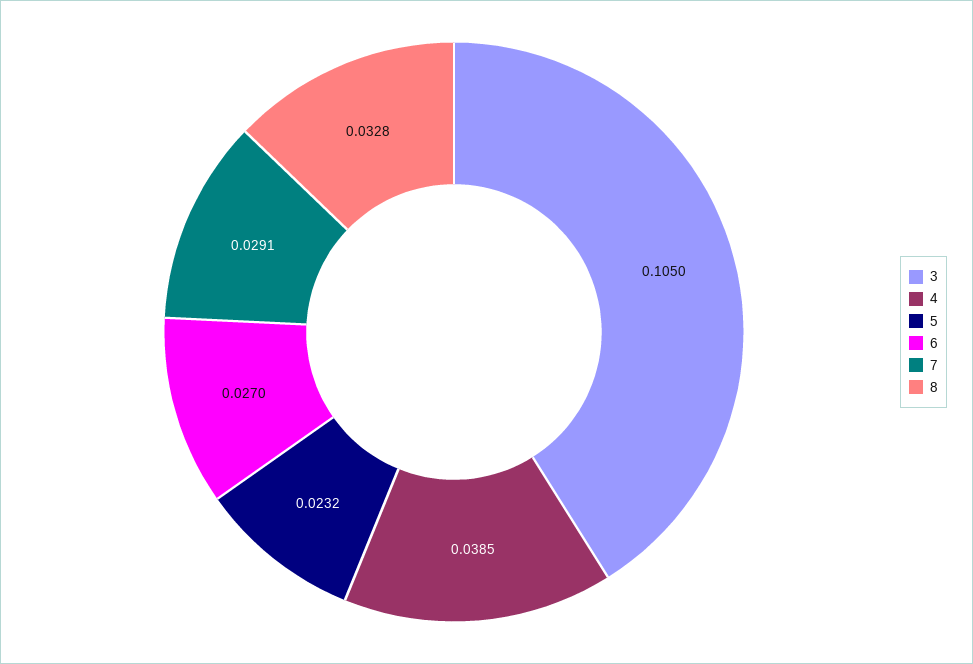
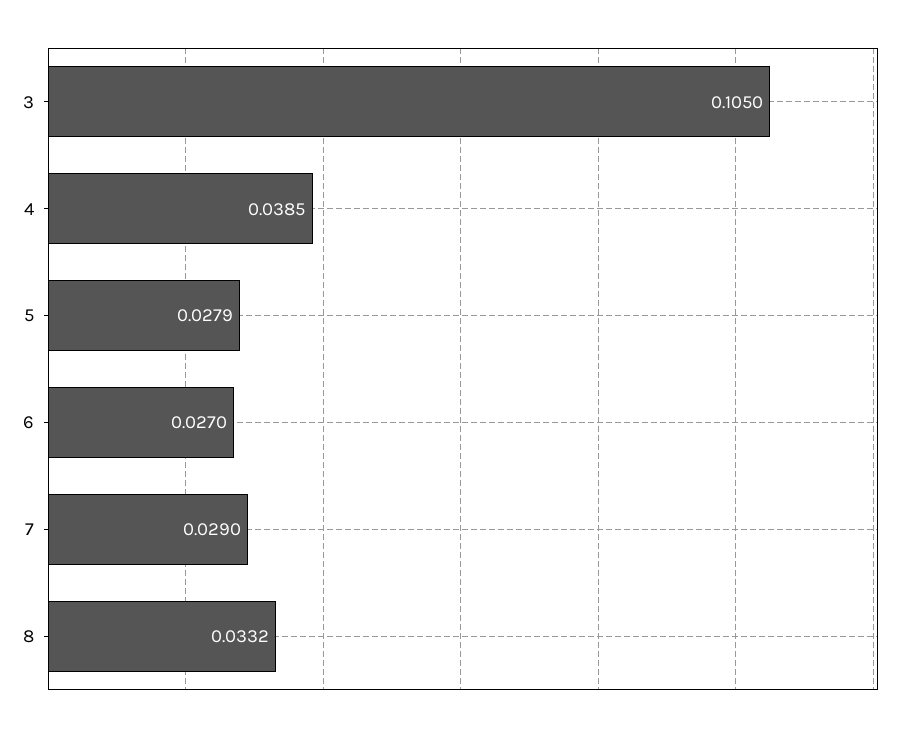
  {
    "3": 0.105,
    "4": 0.0385,
-   "5": 0.0232,
+   "5": 0.0279,
    "6": 0.027,
-   "7": 0.0291,
+   "7": 0.029,
-   "8": 0.0328
+   "8": 0.0332
  }

